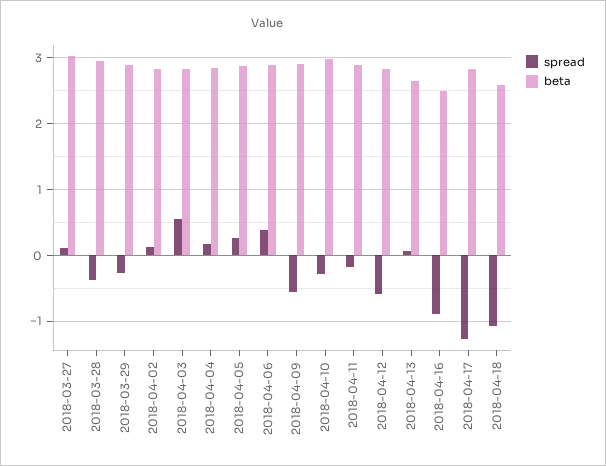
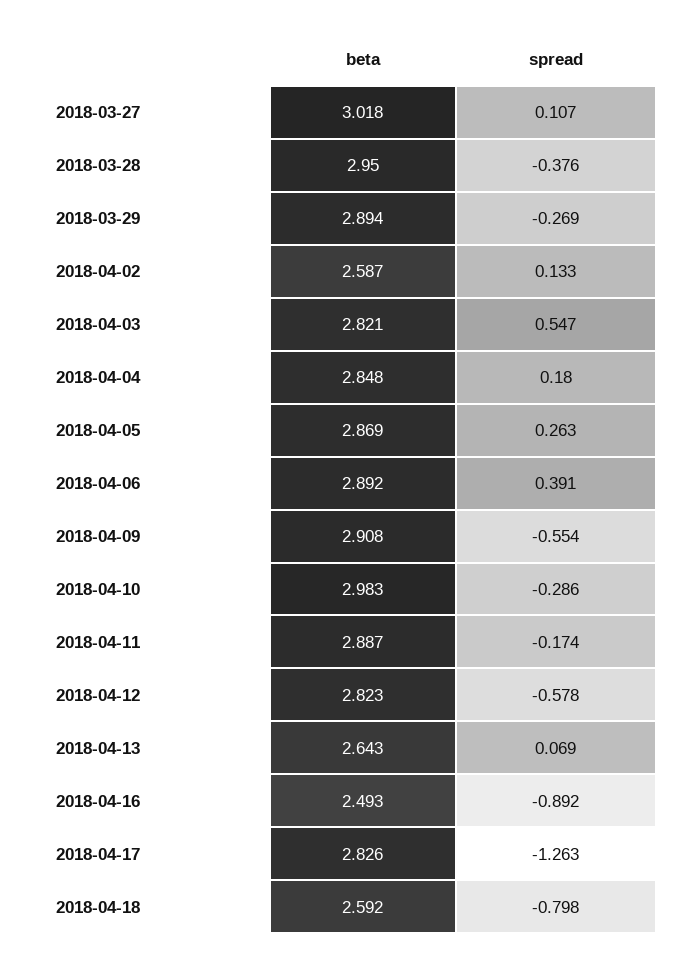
  {
    "spread": {
      "2018-03-27": 0.107,
      "2018-03-28": -0.376,
      "2018-03-29": -0.269,
      "2018-04-02": 0.133,
      "2018-04-03": 0.547,
      "2018-04-04": 0.18,
      "2018-04-05": 0.263,
      "2018-04-06": 0.391,
      "2018-04-09": -0.554,
      "2018-04-10": -0.286,
      "2018-04-11": -0.174,
      "2018-04-12": -0.578,
      "2018-04-13": 0.069,
      "2018-04-16": -0.892,
      "2018-04-17": -1.263,
-     "2018-04-18": -1.1
+     "2018-04-18": -0.798
    },
    "beta": {
      "2018-03-27": 3.018,
      "2018-03-28": 2.95,
      "2018-03-29": 2.894,
-     "2018-04-02": 2.8,
+     "2018-04-02": 2.587,
      "2018-04-03": 2.821,
      "2018-04-04": 2.848,
      "2018-04-05": 2.869,
      "2018-04-06": 2.892,
      "2018-04-09": 2.908,
      "2018-04-10": 2.983,
      "2018-04-11": 2.887,
      "2018-04-12": 2.823,
      "2018-04-13": 2.643,
      "2018-04-16": 2.493,
      "2018-04-17": 2.826,
      "2018-04-18": 2.592
    }
  }

